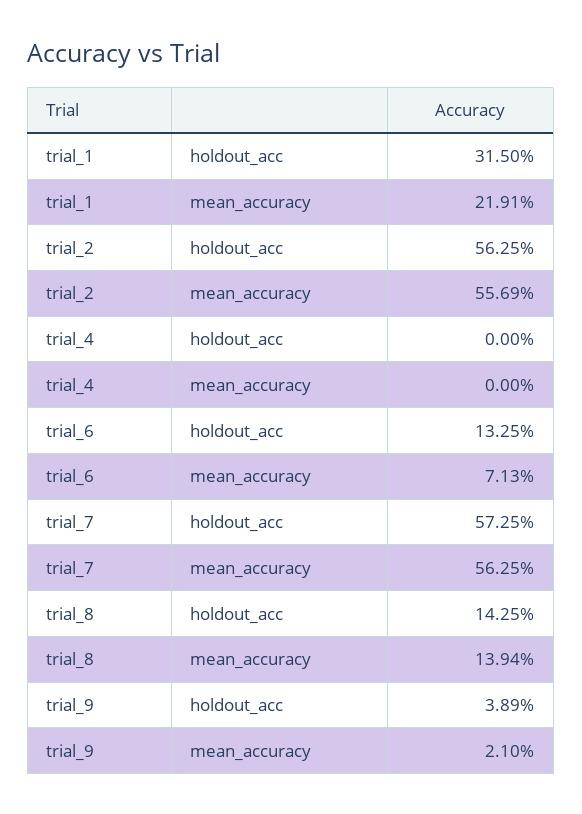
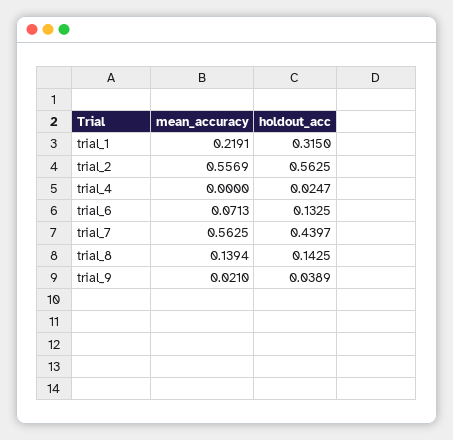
  {
    "trial_1": {
      "holdout_acc": 0.315,
      "mean_accuracy": 0.2191
    },
    "trial_2": {
      "holdout_acc": 0.5625,
      "mean_accuracy": 0.5569
    },
    "trial_4": {
-     "holdout_acc": 0,
+     "holdout_acc": 0.0247,
      "mean_accuracy": 0
    },
    "trial_6": {
      "holdout_acc": 0.1325,
      "mean_accuracy": 0.0713
    },
    "trial_7": {
-     "holdout_acc": 0.5725,
+     "holdout_acc": 0.4397,
      "mean_accuracy": 0.5625
    },
    "trial_8": {
      "holdout_acc": 0.1425,
      "mean_accuracy": 0.1394
    },
    "trial_9": {
      "holdout_acc": 0.0389,
      "mean_accuracy": 0.021
    }
  }

